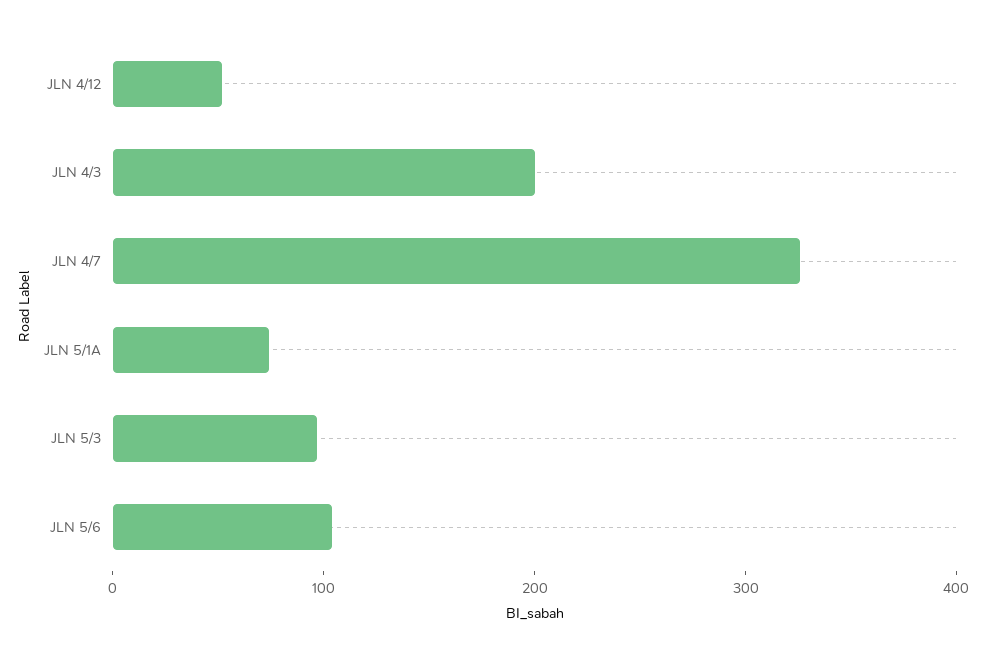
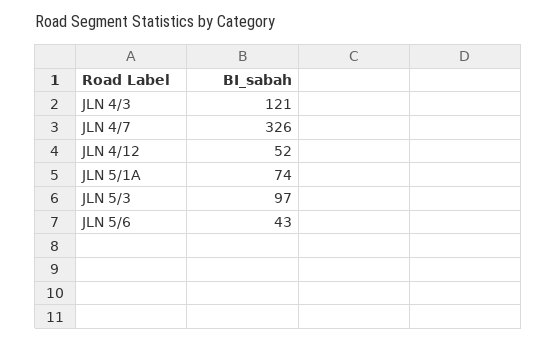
  {
    "JLN 4/12": 52,
-   "JLN 4/3": 200,
+   "JLN 4/3": 121,
    "JLN 4/7": 326,
    "JLN 5/1A": 74,
    "JLN 5/3": 97,
-   "JLN 5/6": 100
+   "JLN 5/6": 43
  }

